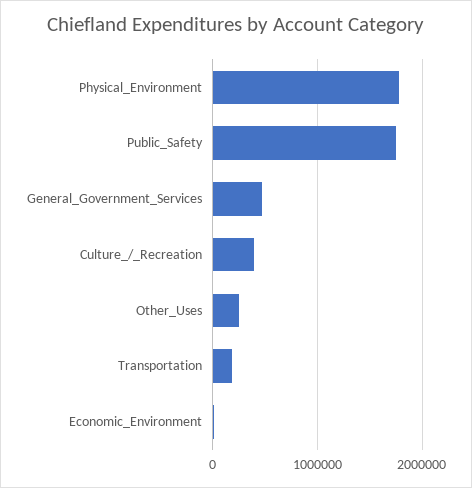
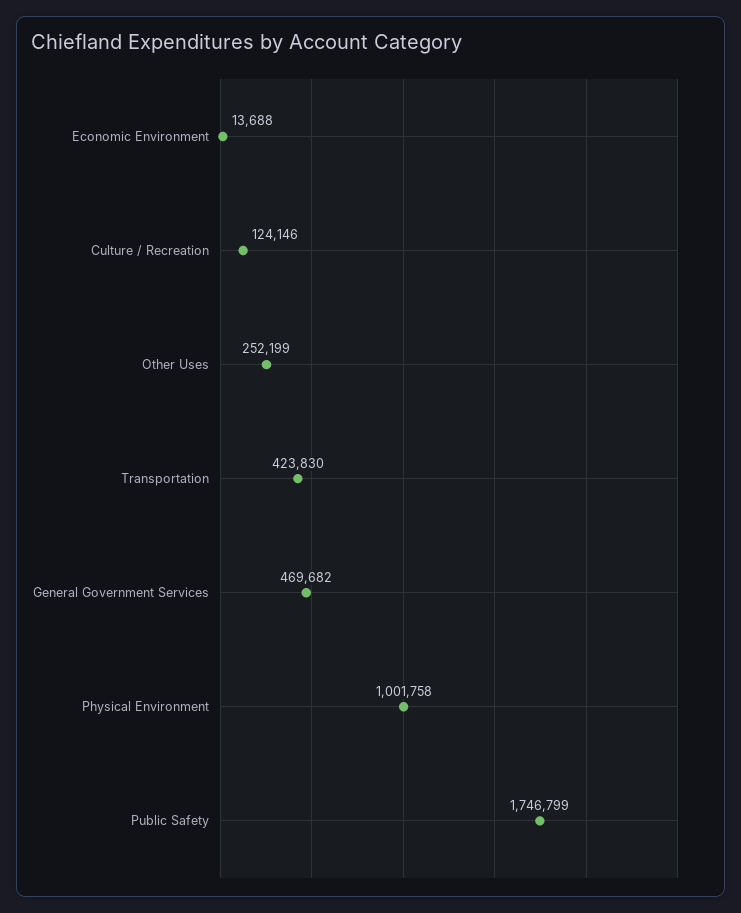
  {
-   "Physical_Environment": 1800000,
+   "Physical_Environment": 1001758,
    "Public_Safety": 1746799,
    "General_Government_Services": 469682,
-   "Culture_/_Recreation": 400000,
+   "Culture_/_Recreation": 124146,
    "Other_Uses": 252199,
-   "Transportation": 200000,
+   "Transportation": 423830,
    "Economic_Environment": 13688
  }

